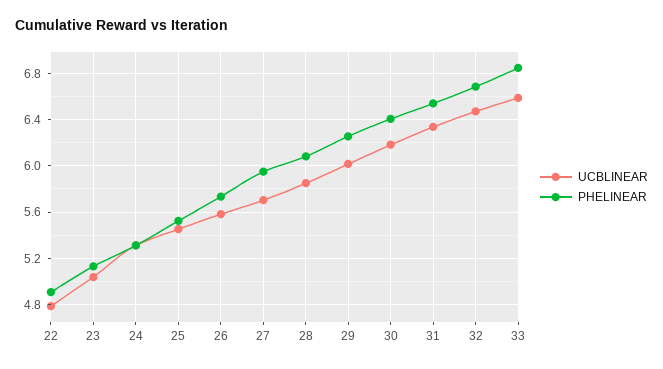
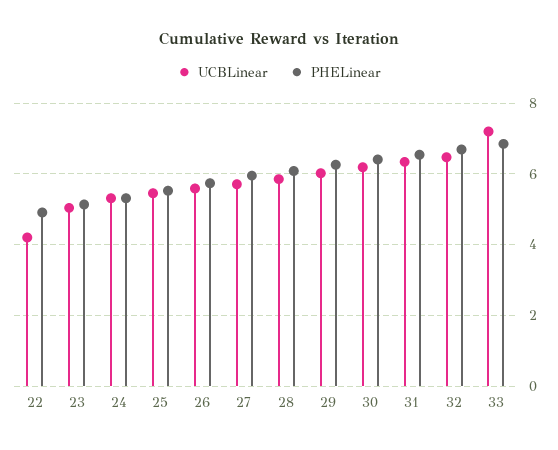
  {
    "UCBLINEAR": {
-     "22": 4.8,
+     "22": 4.2,
      "23": 5,
      "24": 5.3,
      "25": 5.5,
      "26": 5.6,
      "27": 5.7,
      "28": 5.9,
      "29": 6,
      "30": 6.2,
      "31": 6.3,
      "32": 6.5,
-     "33": 6.6
+     "33": 7.2
    },
    "PHELINEAR": {
      "22": 4.9,
      "23": 5.1,
      "24": 5.3,
      "25": 5.5,
      "26": 5.7,
      "27": 5.9,
      "28": 6.1,
      "29": 6.3,
      "30": 6.4,
      "31": 6.5,
      "32": 6.7,
      "33": 6.8
    }
  }

